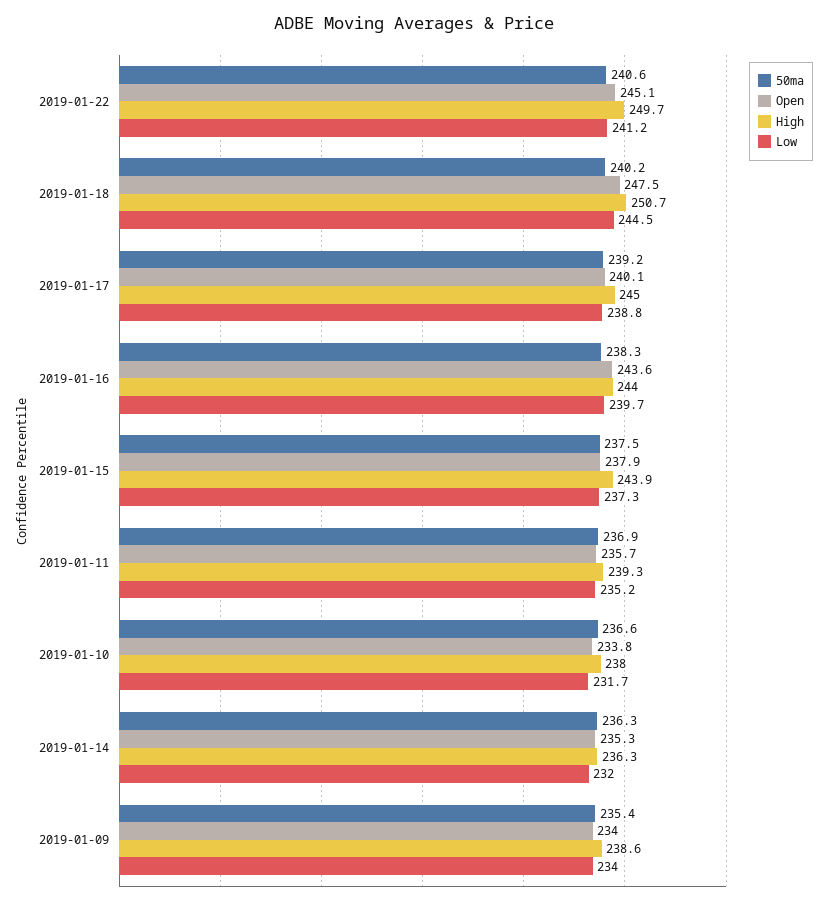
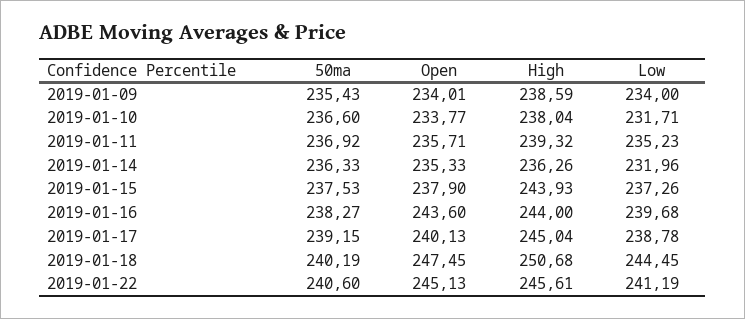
  {
    "50ma": {
      "2019-01-22": 240.6,
      "2019-01-18": 240.19,
      "2019-01-17": 239.15,
      "2019-01-16": 238.27,
      "2019-01-15": 237.53,
      "2019-01-11": 236.92,
      "2019-01-10": 236.6,
      "2019-01-14": 236.33,
      "2019-01-09": 235.43
    },
    "Open": {
      "2019-01-22": 245.13,
      "2019-01-18": 247.45,
      "2019-01-17": 240.13,
      "2019-01-16": 243.6,
      "2019-01-15": 237.9,
      "2019-01-11": 235.71,
      "2019-01-10": 233.77,
      "2019-01-14": 235.33,
      "2019-01-09": 234.01
    },
    "High": {
-     "2019-01-22": 249.7,
+     "2019-01-22": 245.61,
      "2019-01-18": 250.68,
      "2019-01-17": 245.04,
      "2019-01-16": 244,
      "2019-01-15": 243.93,
      "2019-01-11": 239.32,
      "2019-01-10": 238.04,
      "2019-01-14": 236.26,
      "2019-01-09": 238.59
    },
    "Low": {
      "2019-01-22": 241.19,
      "2019-01-18": 244.45,
      "2019-01-17": 238.78,
      "2019-01-16": 239.68,
      "2019-01-15": 237.26,
      "2019-01-11": 235.23,
      "2019-01-10": 231.71,
      "2019-01-14": 231.96,
      "2019-01-09": 234
    }
  }

